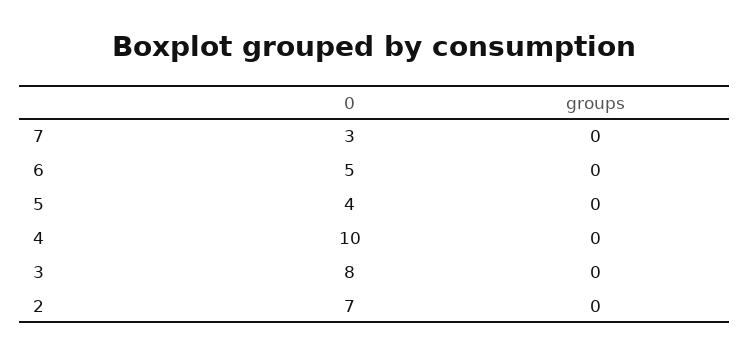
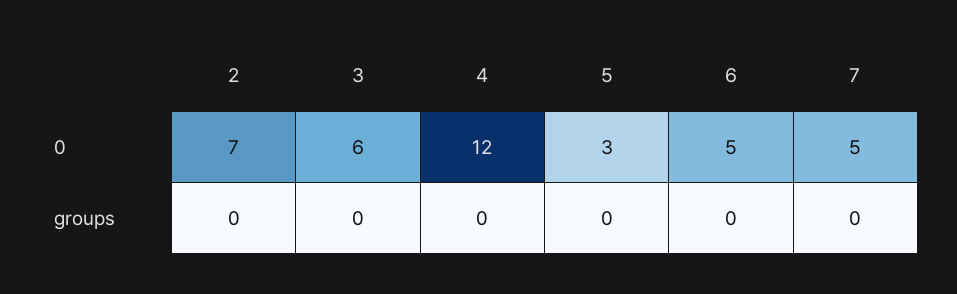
  {
    "0": {
-     "7": 3,
+     "7": 5,
      "6": 5,
-     "5": 4,
+     "5": 3,
-     "4": 10,
+     "4": 12,
-     "3": 8,
+     "3": 6,
      "2": 7
    },
    "groups": {
      "7": 0,
      "6": 0,
      "5": 0,
      "4": 0,
      "3": 0,
      "2": 0
    }
  }

